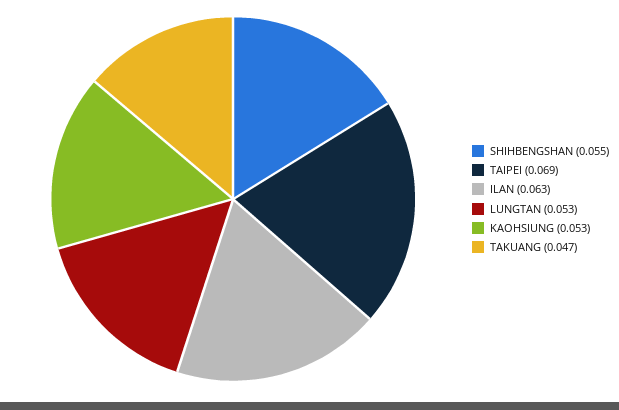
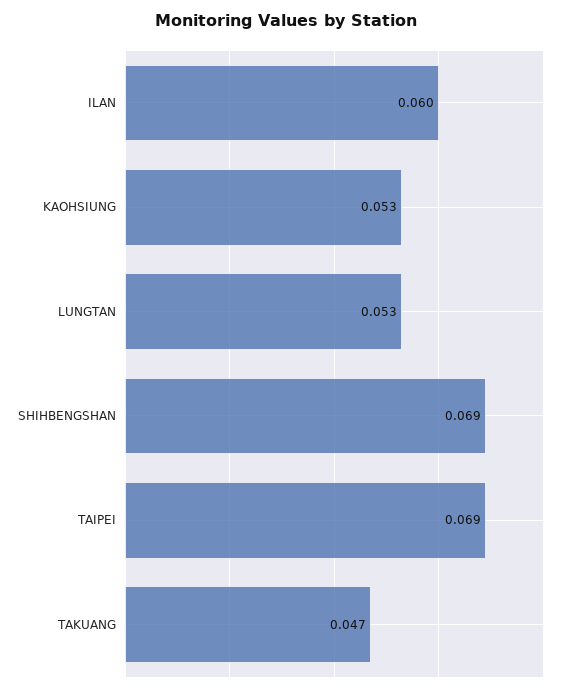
  {
-   "SHIHBENGSHAN": 0.055,
+   "SHIHBENGSHAN": 0.069,
    "TAIPEI": 0.069,
-   "ILAN": 0.063,
+   "ILAN": 0.06,
    "LUNGTAN": 0.053,
    "KAOHSIUNG": 0.053,
    "TAKUANG": 0.047
  }

